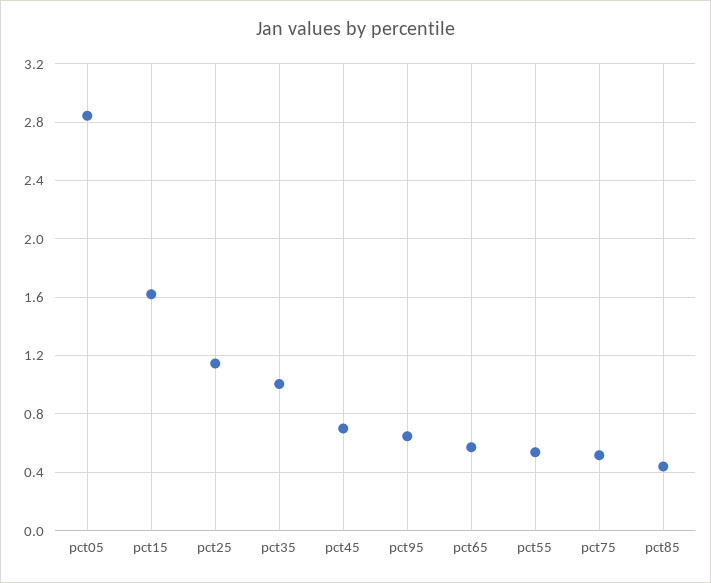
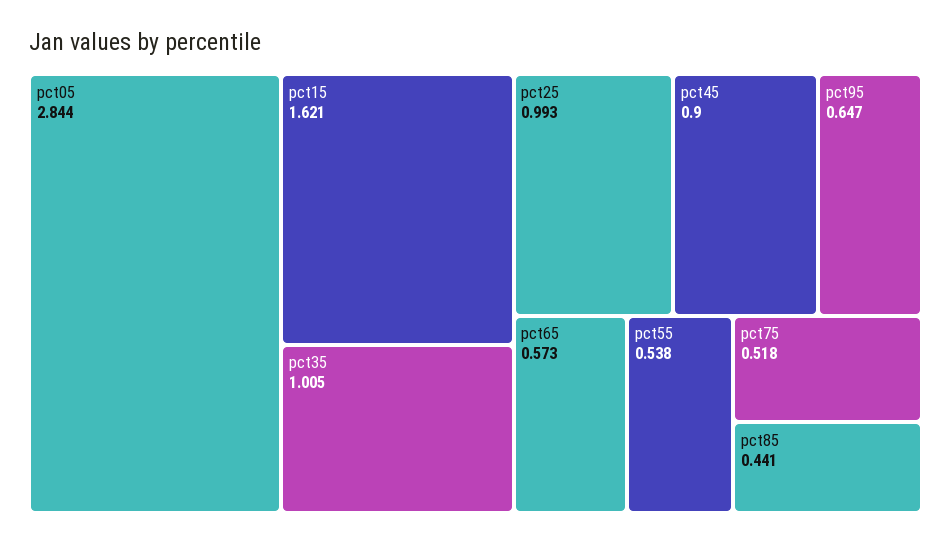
  {
    "pct05": 2.844,
    "pct15": 1.621,
-   "pct25": 1.15,
+   "pct25": 0.993,
    "pct35": 1.005,
-   "pct45": 0.7,
+   "pct45": 0.9,
    "pct95": 0.647,
    "pct65": 0.573,
    "pct55": 0.538,
    "pct75": 0.518,
    "pct85": 0.441
  }

